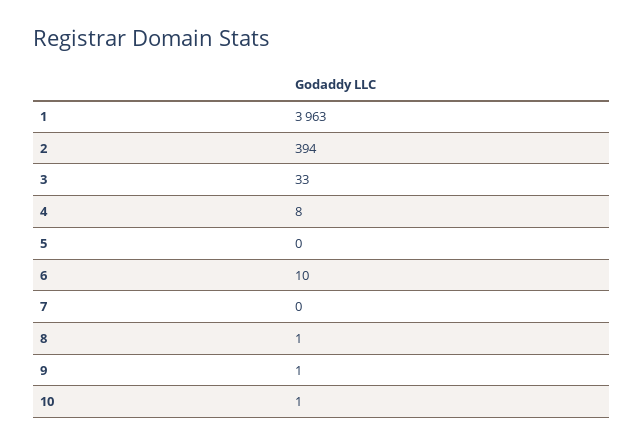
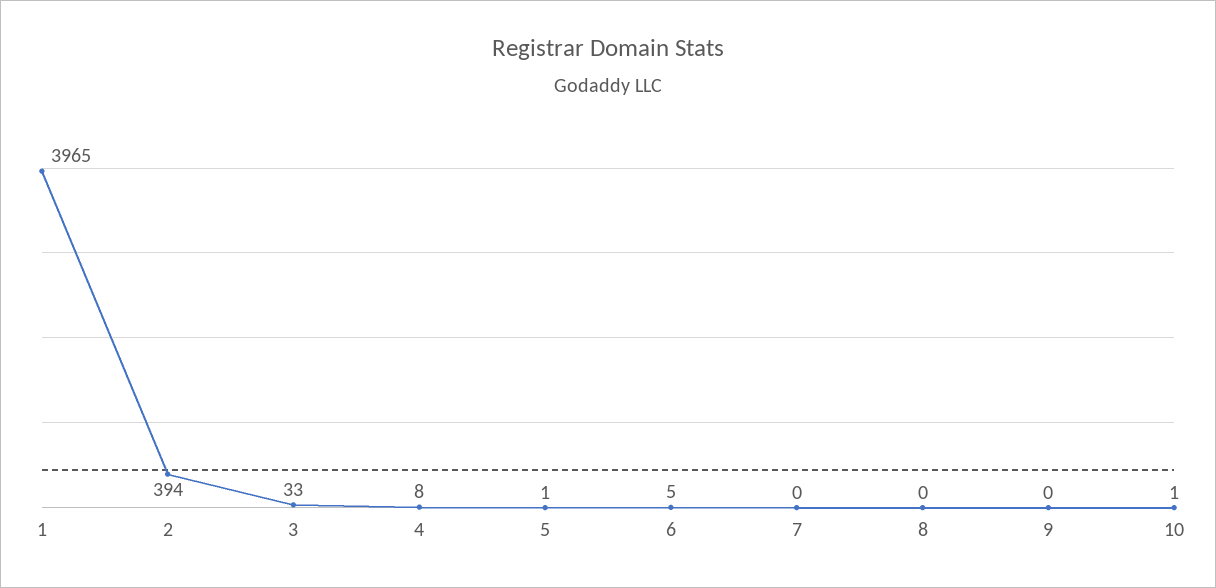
  {
-   "1": 3963,
+   "1": 3965,
    "2": 394,
    "3": 33,
    "4": 8,
-   "5": 0,
+   "5": 1,
-   "6": 10,
+   "6": 5,
    "7": 0,
-   "8": 1,
+   "8": 0,
-   "9": 1,
+   "9": 0,
    "10": 1
  }

